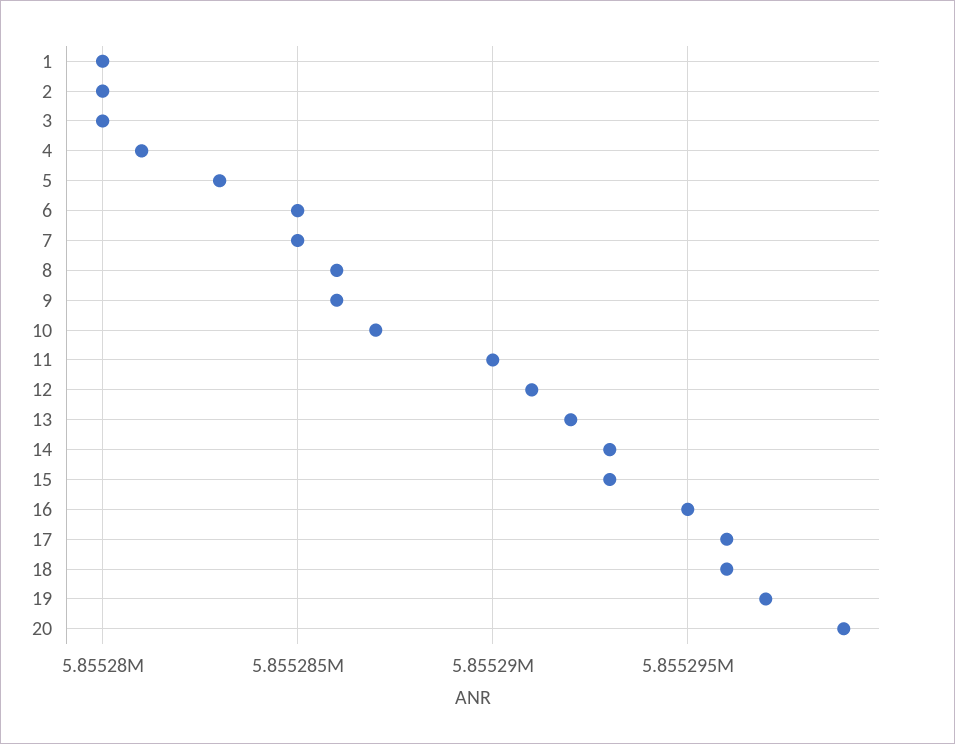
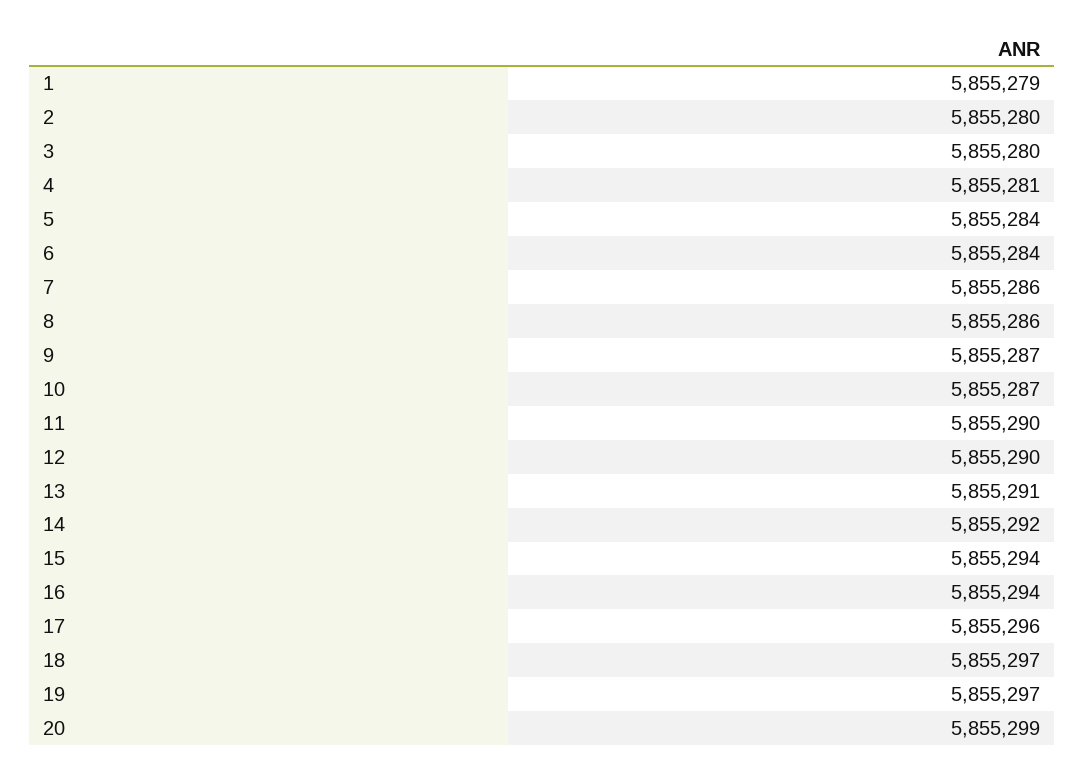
  {
-   "1": 5855280,
+   "1": 5855279,
    "2": 5855280,
    "3": 5855280,
    "4": 5855281,
-   "5": 5855283,
+   "5": 5855284,
-   "6": 5855285,
+   "6": 5855284,
-   "7": 5855285,
+   "7": 5855286,
    "8": 5855286,
-   "9": 5855286,
+   "9": 5855287,
    "10": 5855287,
    "11": 5855290,
-   "12": 5855291,
+   "12": 5855290,
-   "13": 5855292,
+   "13": 5855291,
-   "14": 5855293,
+   "14": 5855292,
-   "15": 5855293,
+   "15": 5855294,
-   "16": 5855295,
+   "16": 5855294,
    "17": 5855296,
-   "18": 5855296,
+   "18": 5855297,
    "19": 5855297,
    "20": 5855299
  }

